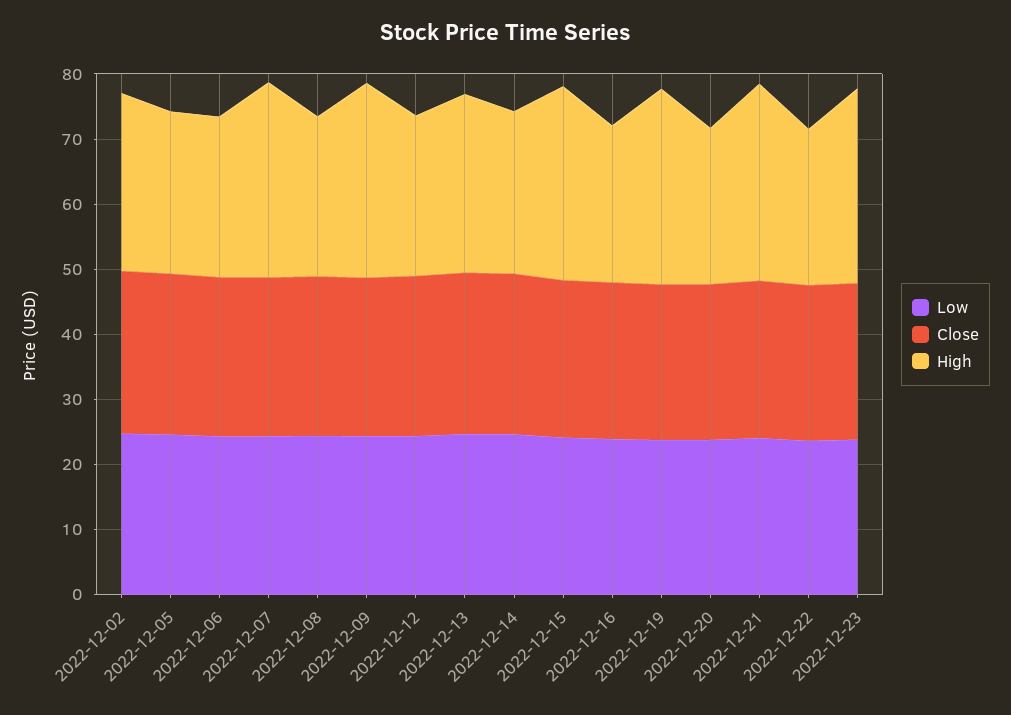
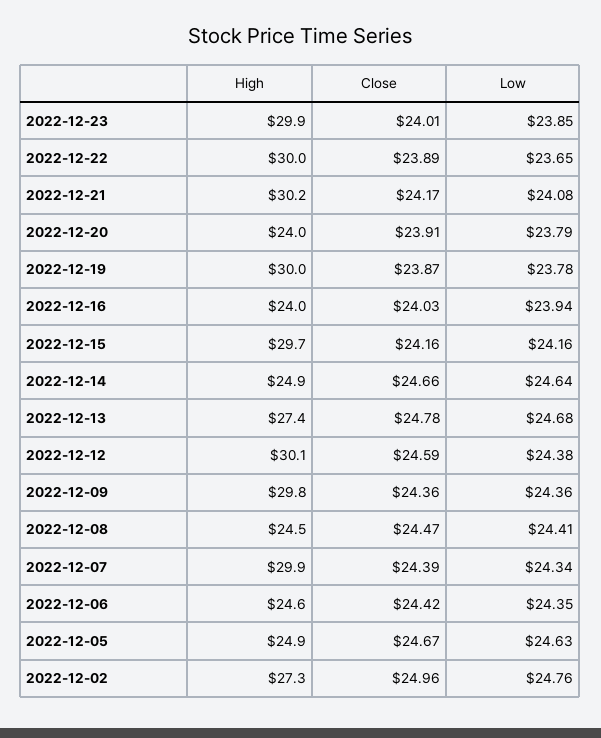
  {
    "Low": {
      "2022-12-02": 24.76,
      "2022-12-05": 24.63,
      "2022-12-06": 24.35,
      "2022-12-07": 24.34,
      "2022-12-08": 24.41,
      "2022-12-09": 24.36,
      "2022-12-12": 24.38,
      "2022-12-13": 24.68,
      "2022-12-14": 24.64,
      "2022-12-15": 24.16,
      "2022-12-16": 23.94,
      "2022-12-19": 23.78,
      "2022-12-20": 23.79,
      "2022-12-21": 24.08,
      "2022-12-22": 23.65,
      "2022-12-23": 23.85
    },
    "Close": {
      "2022-12-02": 24.96,
      "2022-12-05": 24.67,
      "2022-12-06": 24.42,
      "2022-12-07": 24.39,
      "2022-12-08": 24.47,
      "2022-12-09": 24.36,
      "2022-12-12": 24.59,
      "2022-12-13": 24.78,
      "2022-12-14": 24.66,
      "2022-12-15": 24.16,
      "2022-12-16": 24.03,
      "2022-12-19": 23.87,
      "2022-12-20": 23.91,
      "2022-12-21": 24.17,
      "2022-12-22": 23.89,
      "2022-12-23": 24.01
    },
    "High": {
      "2022-12-02": 27.3,
      "2022-12-05": 24.9,
      "2022-12-06": 24.6,
      "2022-12-07": 29.9,
      "2022-12-08": 24.5,
      "2022-12-09": 29.8,
-     "2022-12-12": 24,
+     "2022-12-12": 30.1,
      "2022-12-13": 27.4,
      "2022-12-14": 24.9,
      "2022-12-15": 29.7,
      "2022-12-16": 24,
      "2022-12-19": 30,
      "2022-12-20": 24,
      "2022-12-21": 30.2,
-     "2022-12-22": 24,
+     "2022-12-22": 30,
      "2022-12-23": 29.9
    }
  }

